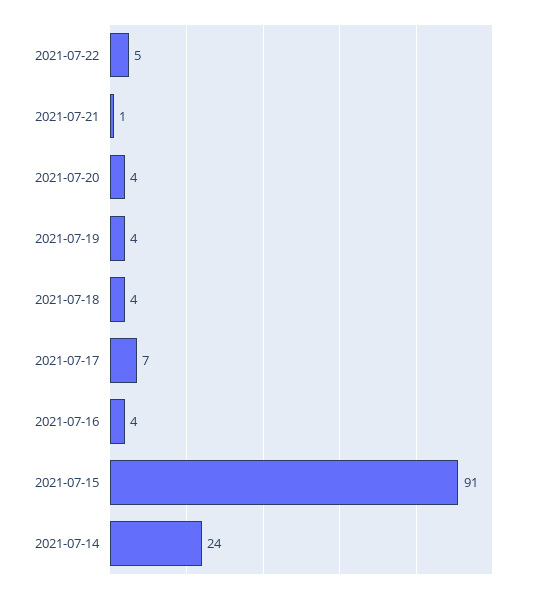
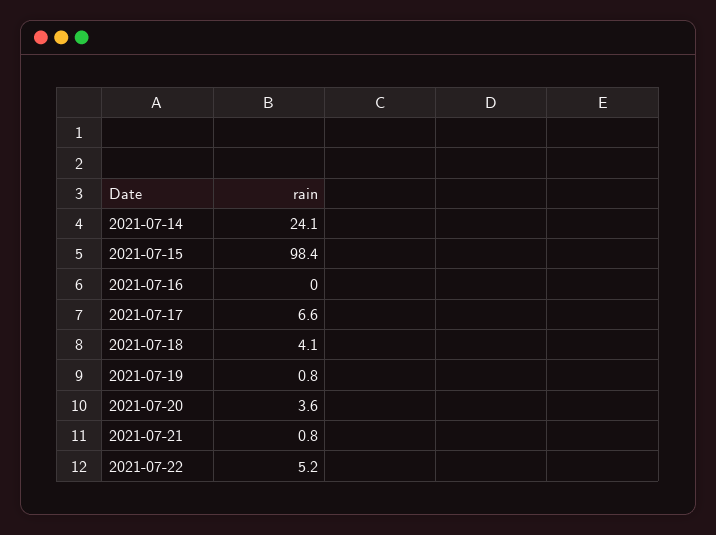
  {
    "2021-07-22": 5.2,
    "2021-07-21": 0.8,
    "2021-07-20": 3.6,
-   "2021-07-19": 4,
+   "2021-07-19": 0.8,
    "2021-07-18": 4.1,
    "2021-07-17": 6.6,
-   "2021-07-16": 4,
+   "2021-07-16": 0,
-   "2021-07-15": 91,
+   "2021-07-15": 98.4,
    "2021-07-14": 24.1
  }

